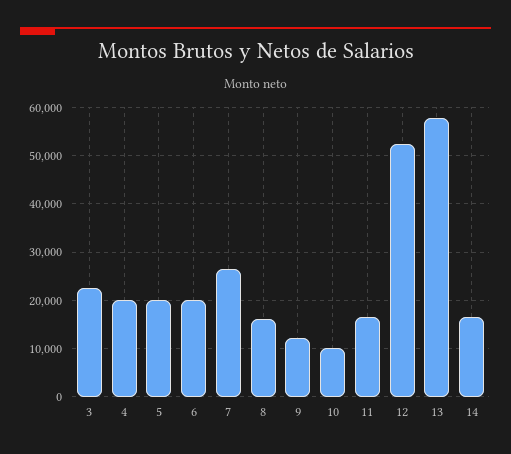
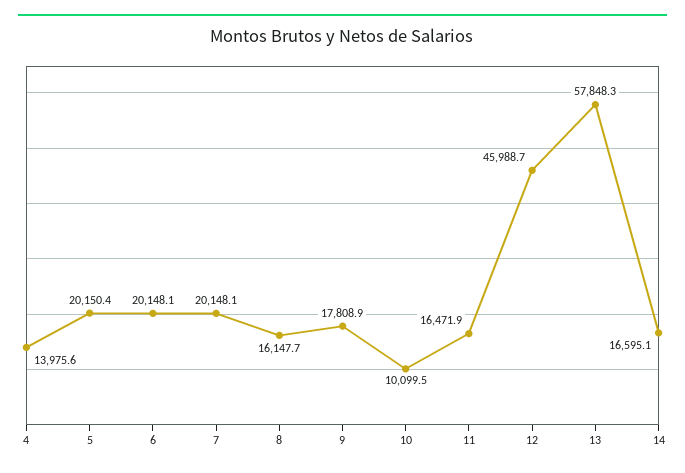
  {
-   "3": 22000,
-   "4": 20000,
+   "4": 13975.6,
    "5": 20150.4,
    "6": 20148.1,
-   "7": 26000,
+   "7": 20148.1,
    "8": 16147.7,
-   "9": 12000,
+   "9": 17808.9,
    "10": 10099.5,
    "11": 16471.9,
-   "12": 52000,
+   "12": 45988.7,
    "13": 57848.3,
    "14": 16595.1
  }

